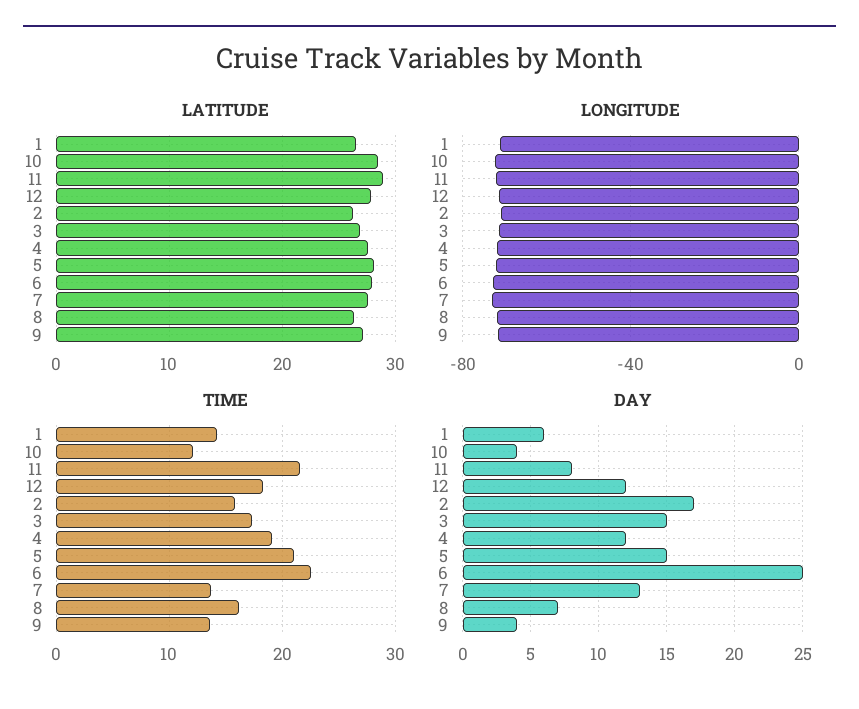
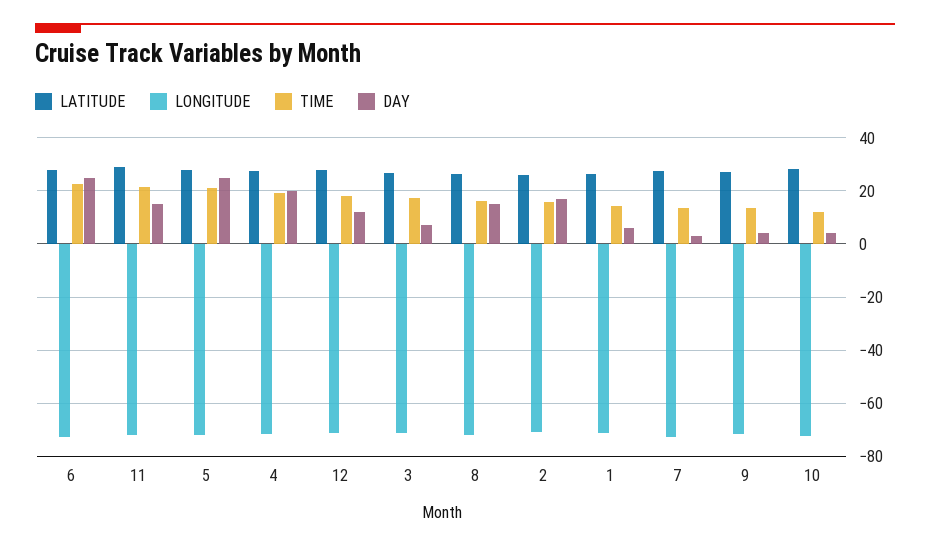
  {
    "LATITUDE": {
      "1": 27,
      "10": 28,
      "11": 29,
      "12": 28,
      "2": 26,
      "3": 27,
      "4": 28,
      "5": 28,
      "6": 28,
      "7": 28,
      "8": 26,
      "9": 27
    },
    "LONGITUDE": {
      "1": -70,
      "10": -72.5,
      "11": -72.5,
      "12": -72.5,
      "2": -70,
      "3": -72.5,
      "4": -72.5,
      "5": -72.5,
      "6": -72.5,
      "7": -72.5,
      "8": -72.5,
      "9": -72.5
    },
    "TIME": {
      "1": 14,
      "10": 12,
      "11": 22,
      "12": 18,
      "2": 16,
      "3": 17,
      "4": 19,
      "5": 21,
      "6": 23,
      "7": 14,
      "8": 16,
      "9": 14
    },
    "DAY": {
      "1": 6,
      "10": 4,
-     "11": 8,
+     "11": 15,
      "12": 12,
      "2": 17,
-     "3": 15,
+     "3": 7.5,
-     "4": 12,
+     "4": 20,
-     "5": 15,
+     "5": 25,
      "6": 25,
-     "7": 13,
+     "7": 2.5,
-     "8": 7,
+     "8": 15,
      "9": 4
    }
  }

